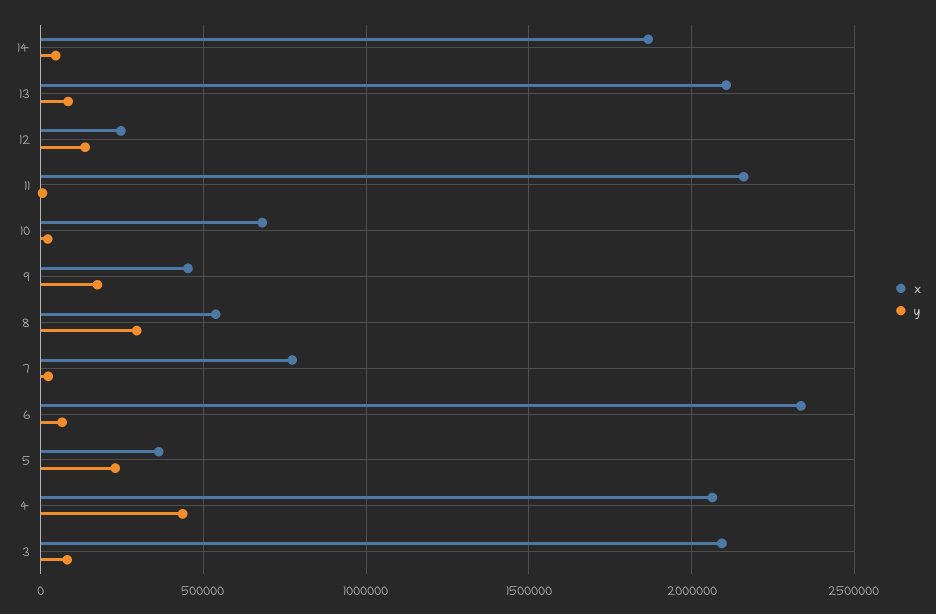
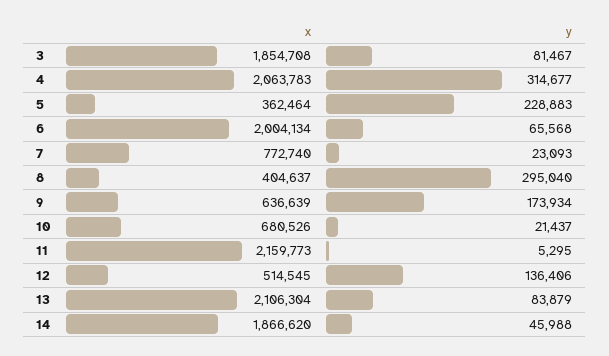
  {
    "x": {
      "14": 1866620,
      "13": 2106304,
-     "12": 250000,
+     "12": 514545,
      "11": 2159773,
      "10": 680526,
-     "9": 450000,
+     "9": 636639,
-     "8": 550000,
+     "8": 404637,
      "7": 772740,
-     "6": 2350000,
+     "6": 2004134,
      "5": 362464,
      "4": 2063783,
-     "3": 2100000
+     "3": 1854708
    },
    "y": {
      "14": 45988,
      "13": 83879,
      "12": 136406,
      "11": 5295,
      "10": 21437,
      "9": 173934,
      "8": 295040,
      "7": 23093,
      "6": 65568,
      "5": 228883,
-     "4": 450000,
+     "4": 314677,
      "3": 81467
    }
  }

